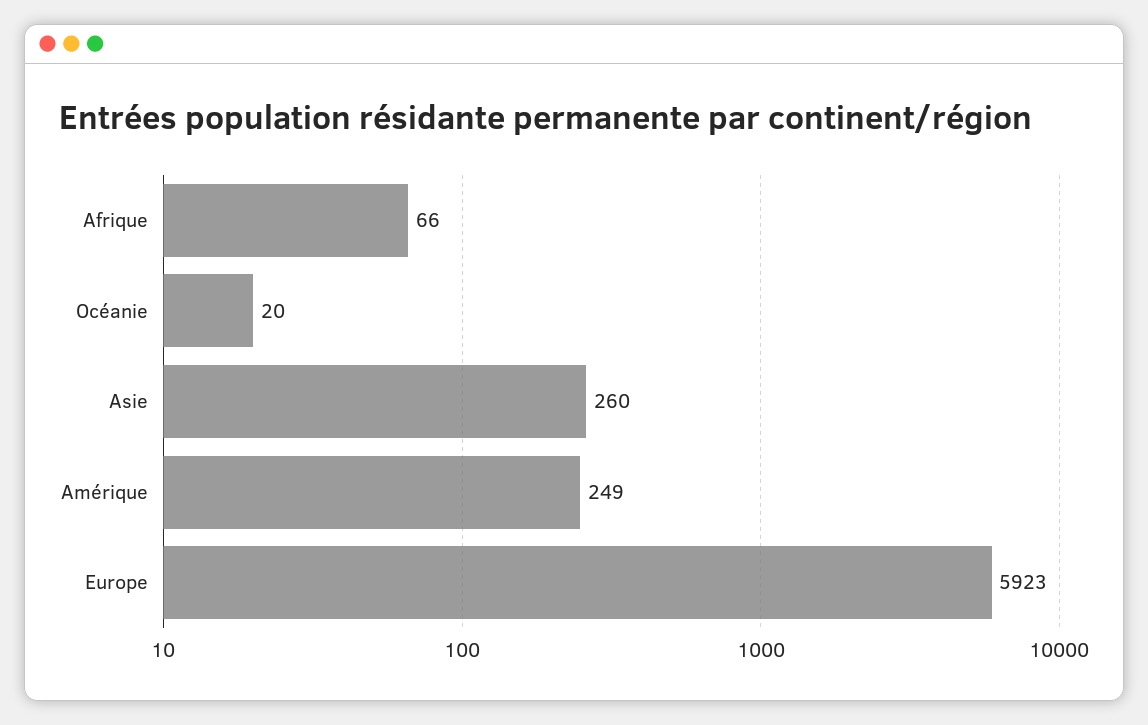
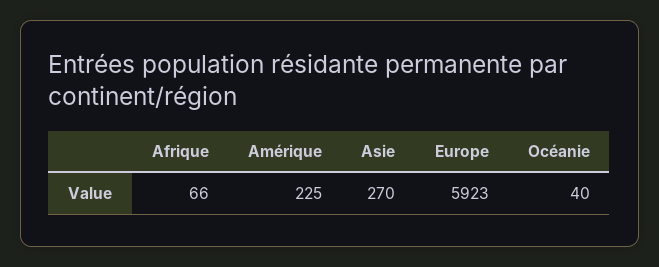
  {
    "Afrique": 66,
-   "Océanie": 20,
+   "Océanie": 40,
-   "Asie": 260,
+   "Asie": 270,
-   "Amérique": 249,
+   "Amérique": 225,
    "Europe": 5923
  }

